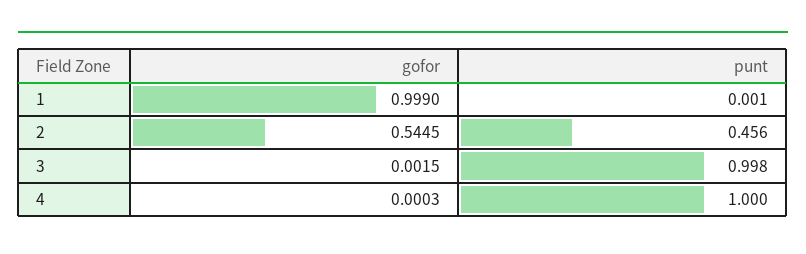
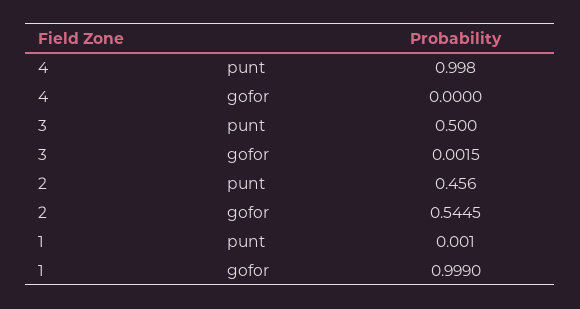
  {
    "gofor": {
      "1": 0.999,
      "2": 0.5445,
      "3": 0.0015,
-     "4": 0.0003
+     "4": 0
    },
    "punt": {
      "1": 0.001,
      "2": 0.456,
-     "3": 0.998,
+     "3": 0.5,
-     "4": 1
+     "4": 0.998
    }
  }

